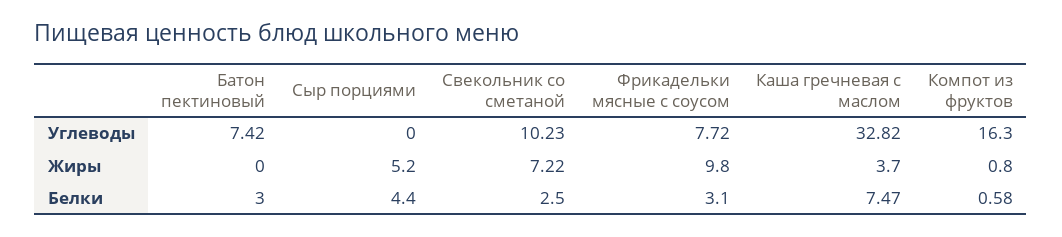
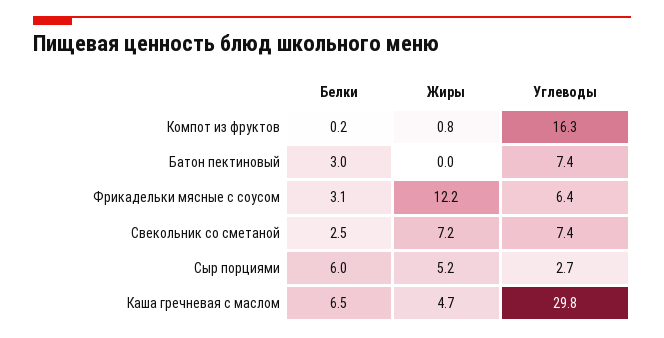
  {
    "Батон пектиновый": {
      "Углеводы": 7.42,
      "Жиры": 0,
      "Белки": 3
    },
    "Сыр порциями": {
-     "Углеводы": 0,
+     "Углеводы": 2.7,
      "Жиры": 5.2,
-     "Белки": 4.4
+     "Белки": 6
    },
    "Свекольник со сметаной": {
-     "Углеводы": 10.23,
+     "Углеводы": 7.4,
      "Жиры": 7.22,
      "Белки": 2.5
    },
    "Фрикадельки мясные с соусом": {
-     "Углеводы": 7.72,
+     "Углеводы": 6.4,
-     "Жиры": 9.8,
+     "Жиры": 12.2,
      "Белки": 3.1
    },
    "Каша гречневая с маслом": {
-     "Углеводы": 32.82,
+     "Углеводы": 29.8,
-     "Жиры": 3.7,
+     "Жиры": 4.7,
-     "Белки": 7.47
+     "Белки": 6.5
    },
    "Компот из фруктов": {
      "Углеводы": 16.3,
      "Жиры": 0.8,
-     "Белки": 0.58
+     "Белки": 0.2
    }
  }

